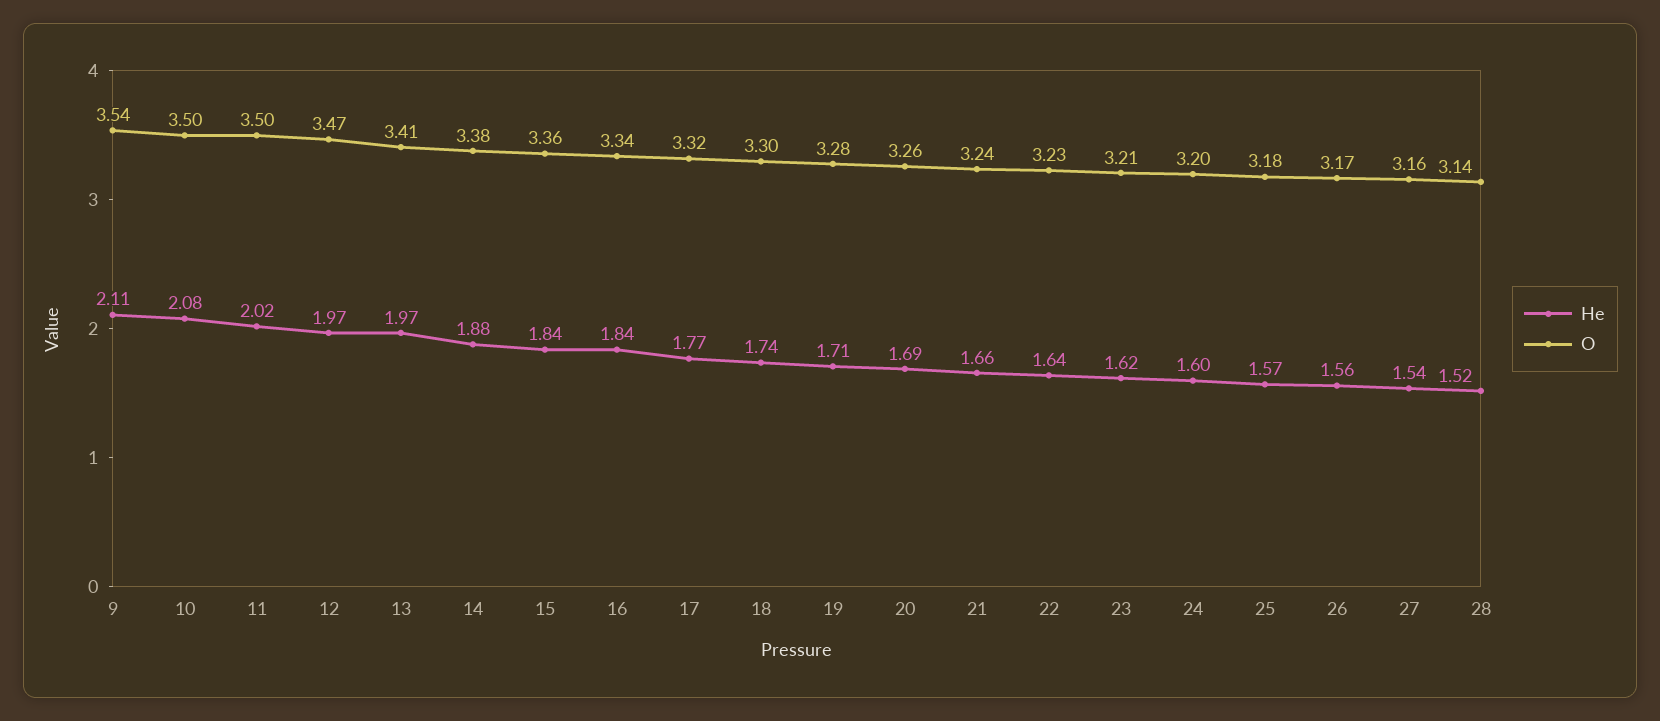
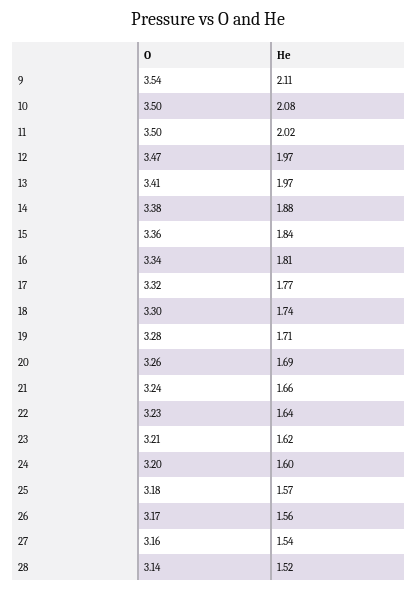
  {
    "He": {
      "9": 2.11,
      "10": 2.08,
      "11": 2.02,
      "12": 1.97,
      "13": 1.97,
      "14": 1.88,
      "15": 1.84,
-     "16": 1.84,
+     "16": 1.81,
      "17": 1.77,
      "18": 1.74,
      "19": 1.71,
      "20": 1.69,
      "21": 1.66,
      "22": 1.64,
      "23": 1.62,
      "24": 1.6,
      "25": 1.57,
      "26": 1.56,
      "27": 1.54,
      "28": 1.52
    },
    "O": {
      "9": 3.54,
      "10": 3.5,
      "11": 3.5,
      "12": 3.47,
      "13": 3.41,
      "14": 3.38,
      "15": 3.36,
      "16": 3.34,
      "17": 3.32,
      "18": 3.3,
      "19": 3.28,
      "20": 3.26,
      "21": 3.24,
      "22": 3.23,
      "23": 3.21,
      "24": 3.2,
      "25": 3.18,
      "26": 3.17,
      "27": 3.16,
      "28": 3.14
    }
  }

